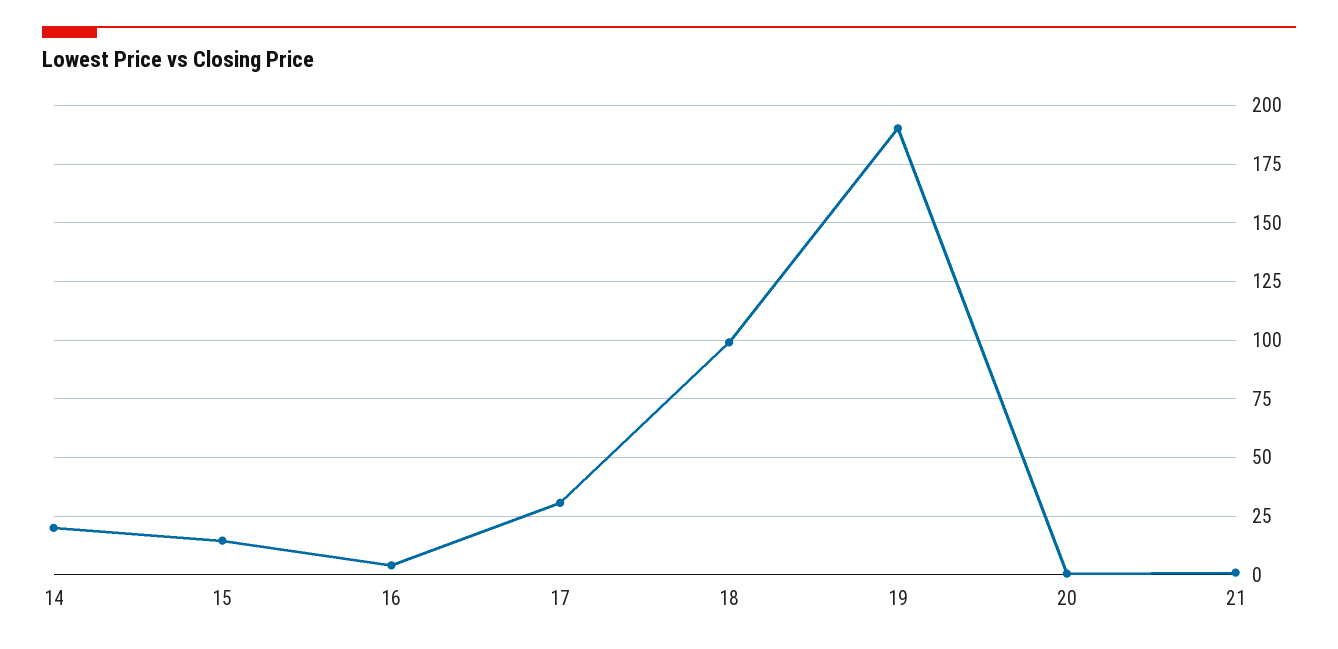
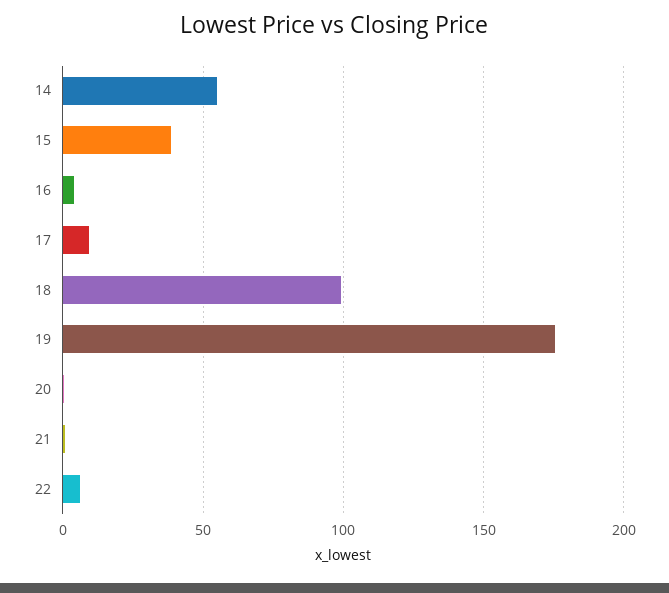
  {
-   "14": 20,
+   "14": 55,
-   "15": 15,
+   "15": 40,
    "16": 5,
-   "17": 30,
+   "17": 10,
    "18": 100,
-   "19": 190,
+   "19": 175,
    "20": 0,
-   "21": 0
+   "21": 0,
+   "22": 5
  }

